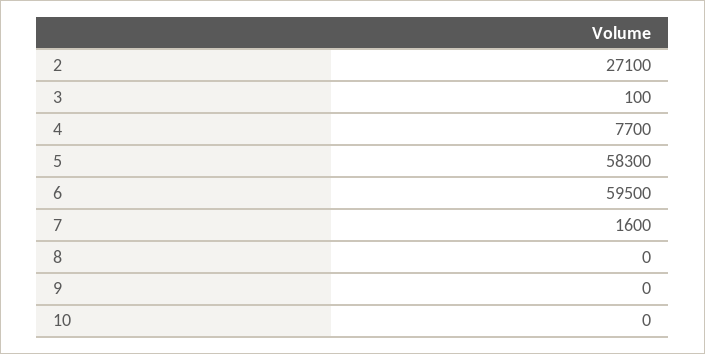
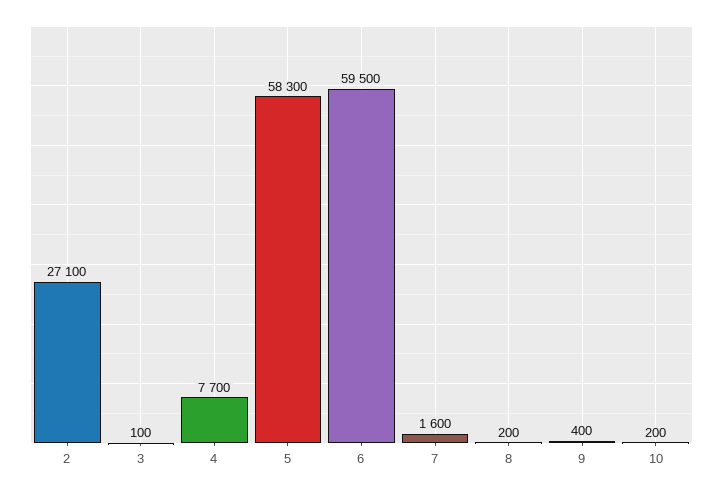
  {
    "2": 27100,
    "3": 100,
    "4": 7700,
    "5": 58300,
    "6": 59500,
    "7": 1600,
-   "8": 0,
+   "8": 200,
-   "9": 0,
+   "9": 400,
-   "10": 0
+   "10": 200
  }

